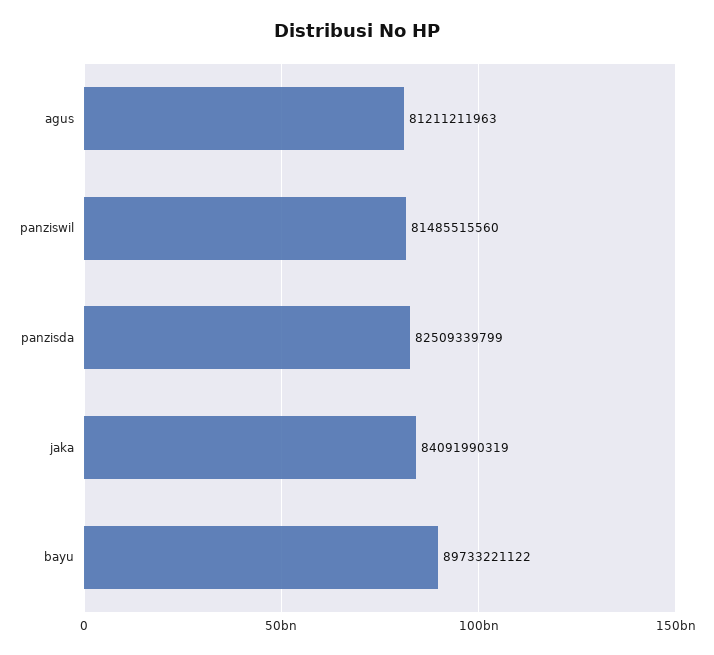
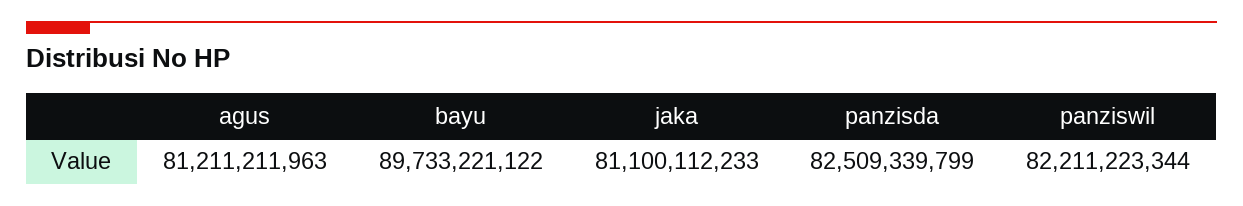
  {
    "agus": 81211211963,
-   "panziswil": 81485515560,
+   "panziswil": 82211223344,
    "panzisda": 82509339799,
-   "jaka": 84091990319,
+   "jaka": 81100112233,
    "bayu": 89733221122
  }

